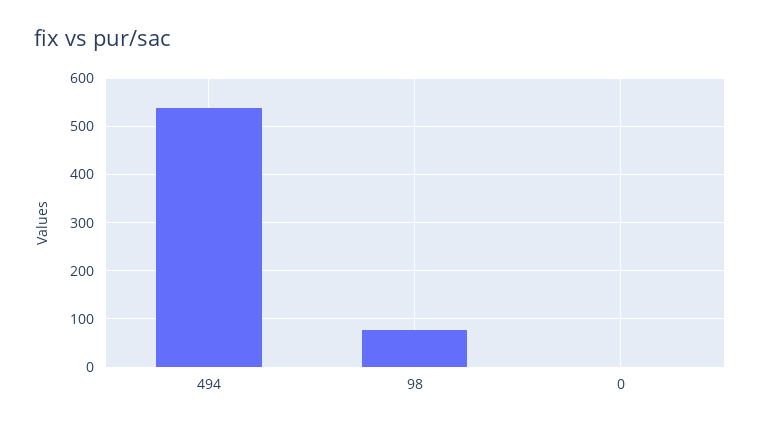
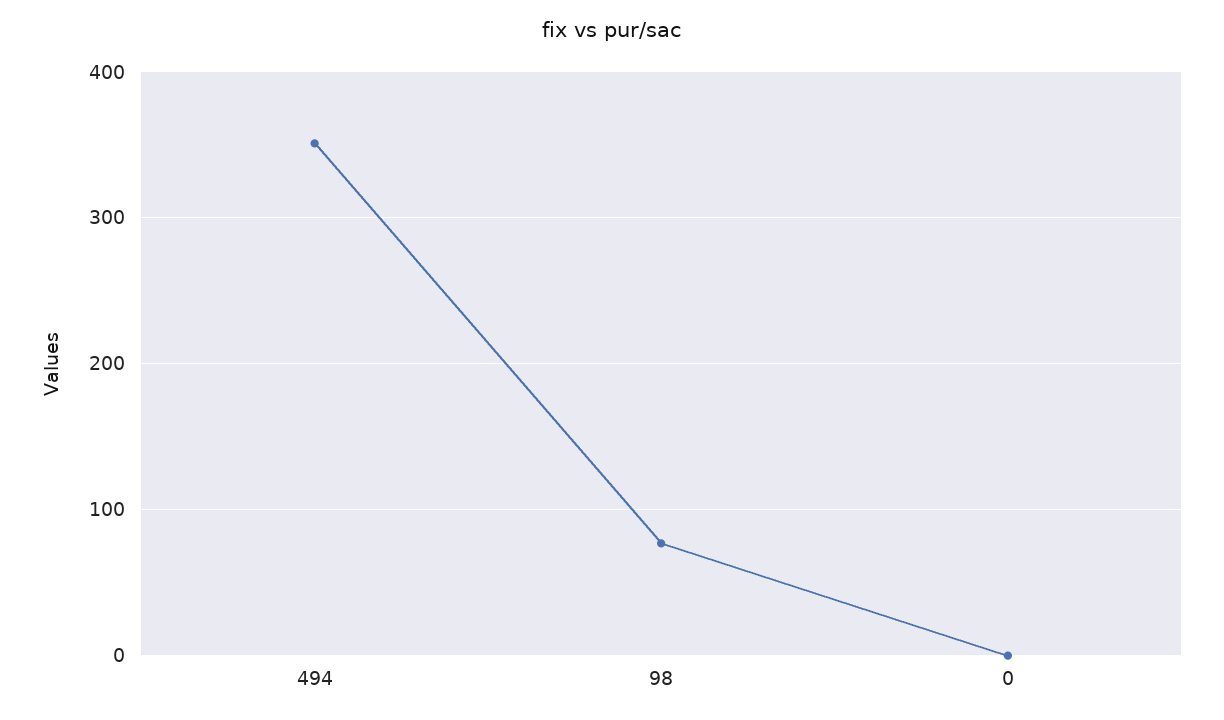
  {
-   "494": 540,
+   "494": 350,
    "98": 80,
    "0": 0
  }

